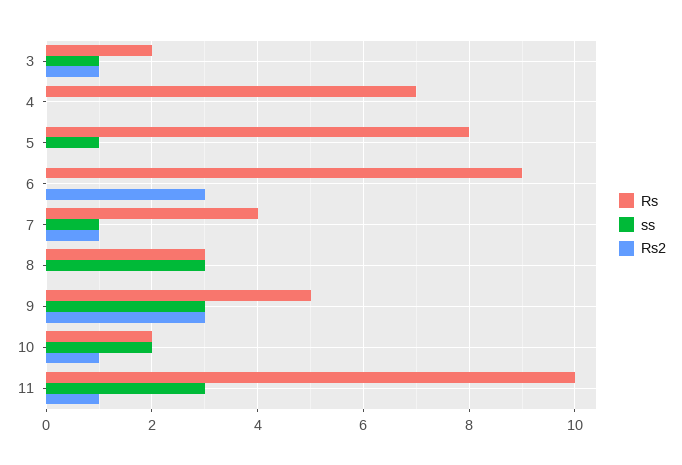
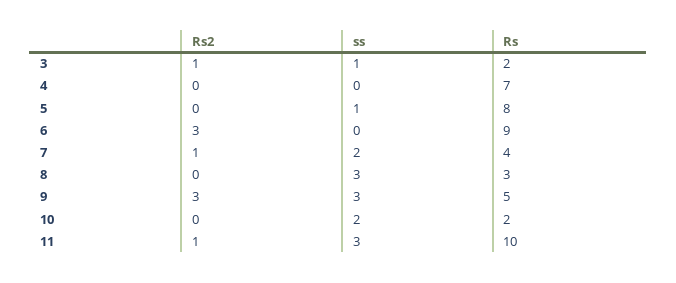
  {
    "Rs": {
      "3": 2,
      "4": 7,
      "5": 8,
      "6": 9,
      "7": 4,
      "8": 3,
      "9": 5,
      "10": 2,
      "11": 10
    },
    "ss": {
      "3": 1,
      "4": 0,
      "5": 1,
      "6": 0,
-     "7": 1,
+     "7": 2,
      "8": 3,
      "9": 3,
      "10": 2,
      "11": 3
    },
    "Rs2": {
      "3": 1,
      "4": 0,
      "5": 0,
      "6": 3,
      "7": 1,
      "8": 0,
      "9": 3,
-     "10": 1,
+     "10": 0,
      "11": 1
    }
  }

